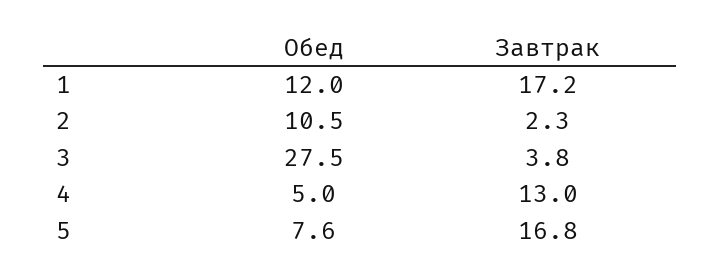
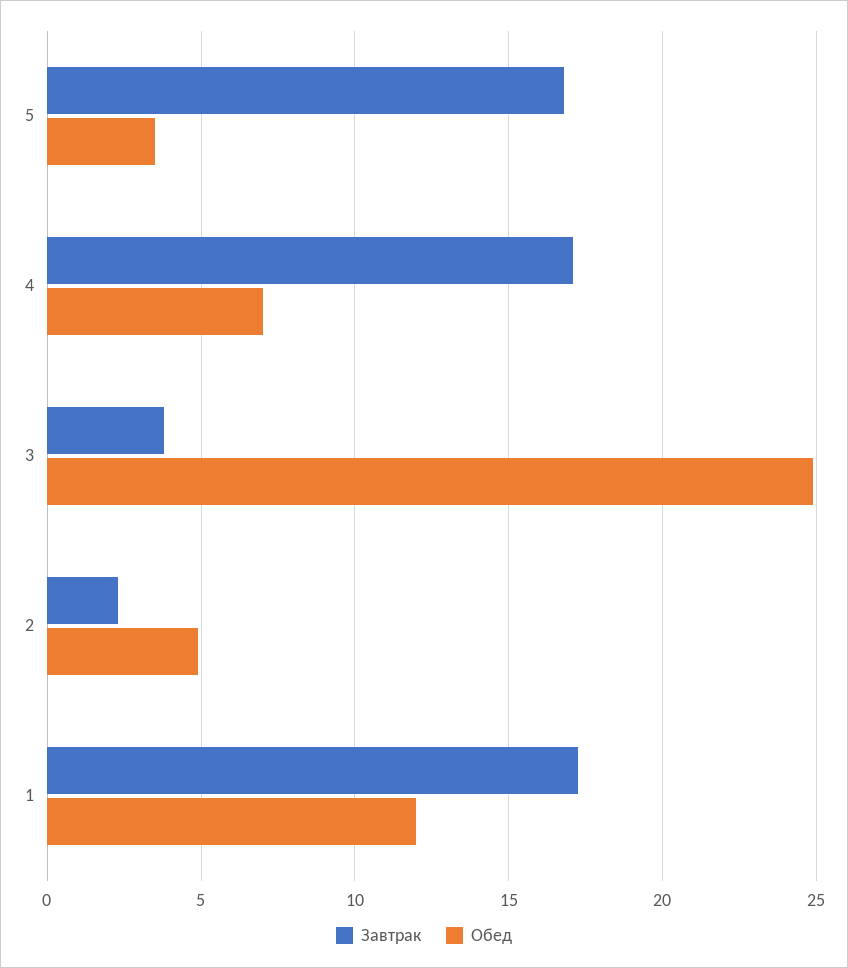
  {
    "Обед": {
      "1": 12,
-     "2": 10.5,
+     "2": 5,
-     "3": 27.5,
+     "3": 25,
-     "4": 5,
+     "4": 7,
-     "5": 7.6
+     "5": 3.5
    },
    "Завтрак": {
      "1": 17.2,
      "2": 2.3,
      "3": 3.8,
-     "4": 13,
+     "4": 17,
      "5": 16.8
    }
  }

